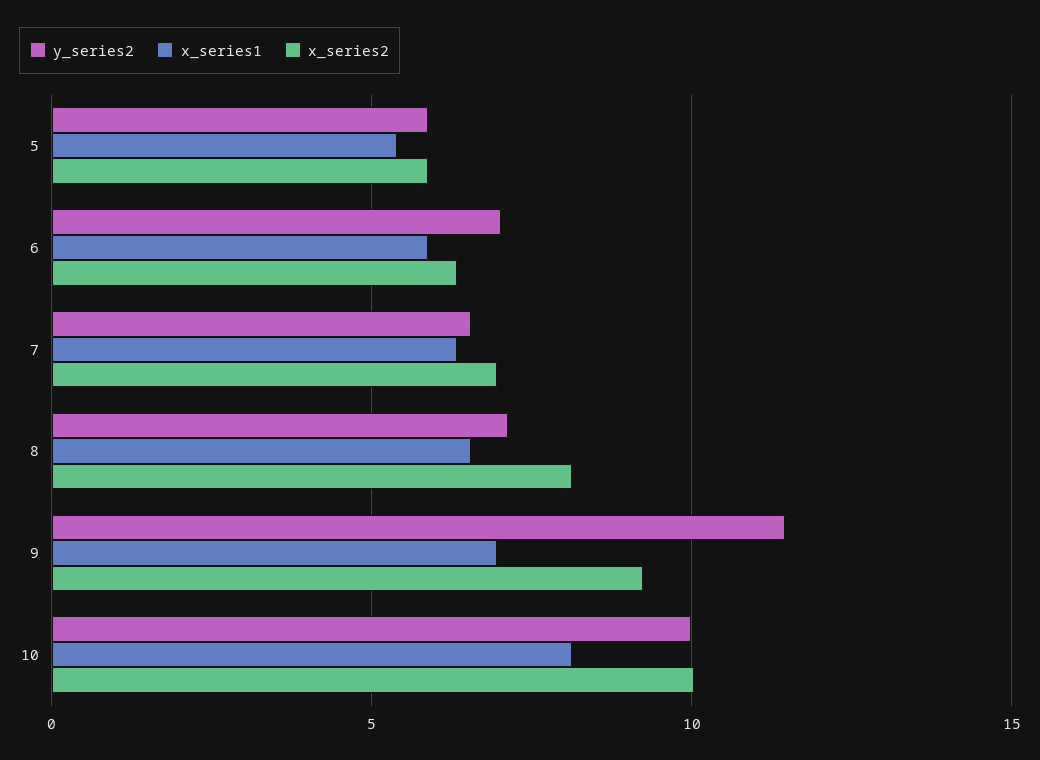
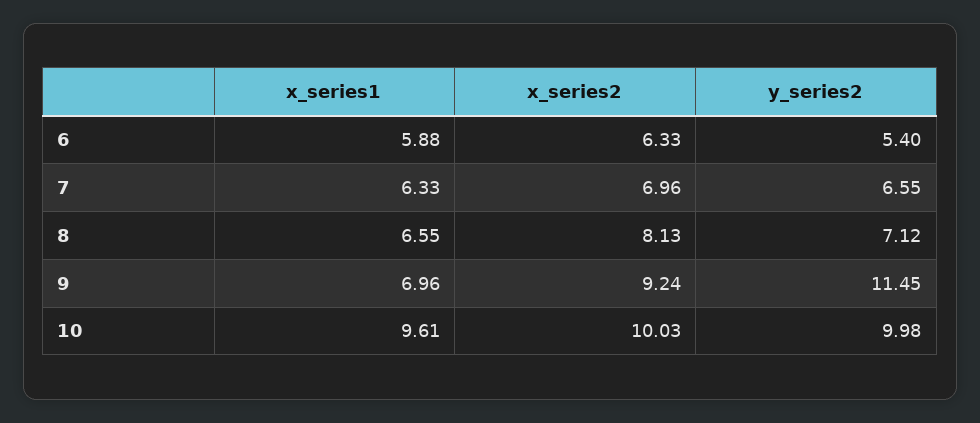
  {
    "y_series2": {
-     "5": 6,
-     "6": 7,
+     "6": 5.4,
      "7": 6.55,
      "8": 7.12,
      "9": 11.45,
      "10": 9.98
    },
    "x_series1": {
-     "5": 5.5,
      "6": 5.88,
      "7": 6.33,
      "8": 6.55,
      "9": 6.96,
-     "10": 8
+     "10": 9.61
    },
    "x_series2": {
-     "5": 6,
      "6": 6.33,
      "7": 6.96,
      "8": 8.13,
      "9": 9.24,
      "10": 10.03
    }
  }

